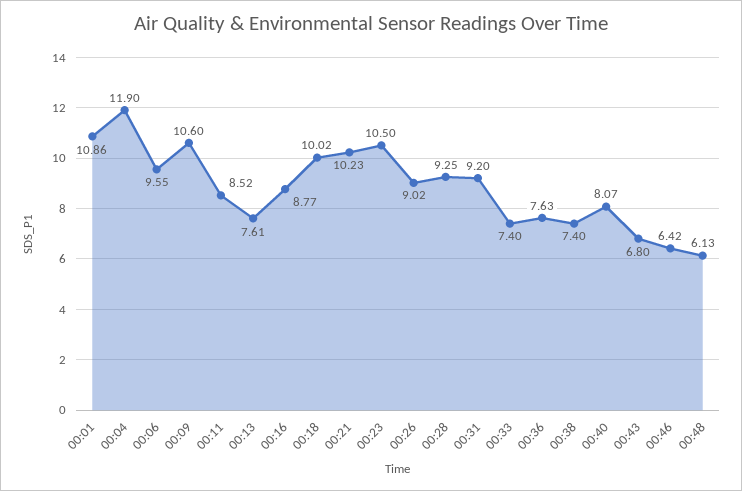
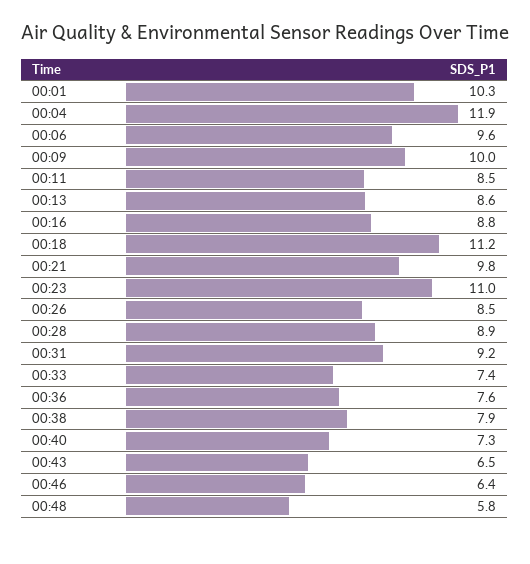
  {
-   "00:01": 10.86,
+   "00:01": 10.3,
    "00:04": 11.9,
    "00:06": 9.55,
-   "00:09": 10.6,
+   "00:09": 10,
    "00:11": 8.52,
-   "00:13": 7.61,
+   "00:13": 8.6,
    "00:16": 8.77,
-   "00:18": 10.02,
+   "00:18": 11.2,
-   "00:21": 10.23,
+   "00:21": 9.8,
-   "00:23": 10.5,
+   "00:23": 11,
-   "00:26": 9.02,
+   "00:26": 8.5,
-   "00:28": 9.25,
+   "00:28": 8.9,
    "00:31": 9.2,
    "00:33": 7.4,
    "00:36": 7.63,
-   "00:38": 7.4,
+   "00:38": 7.9,
-   "00:40": 8.07,
+   "00:40": 7.3,
-   "00:43": 6.8,
+   "00:43": 6.5,
    "00:46": 6.42,
-   "00:48": 6.13
+   "00:48": 5.8
  }

